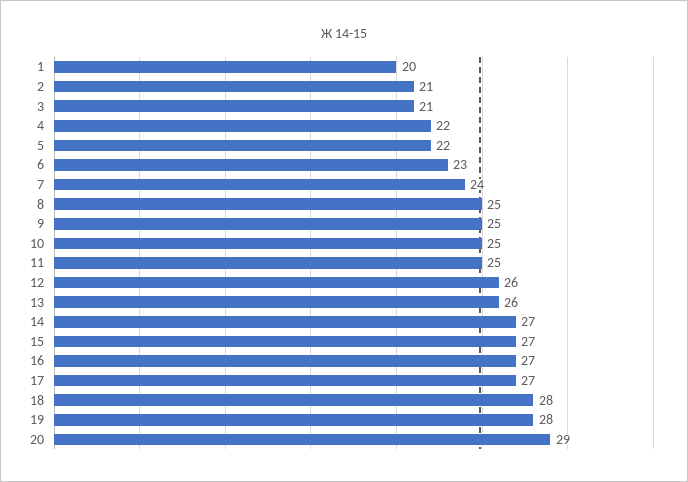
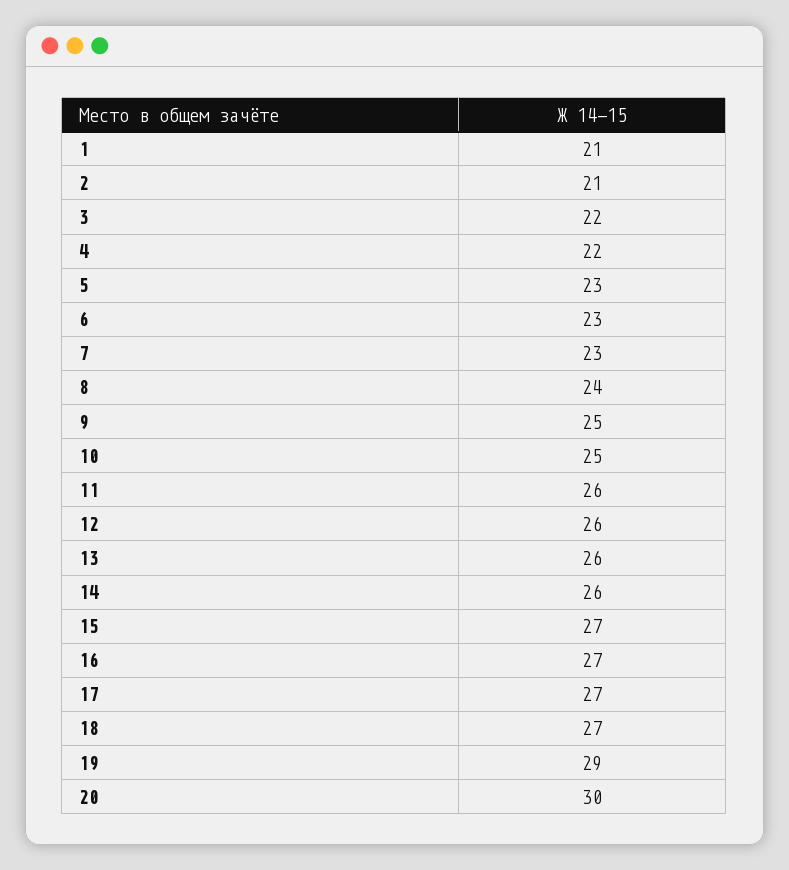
  {
-   "1": 20,
+   "1": 21,
    "2": 21,
-   "3": 21,
+   "3": 22,
    "4": 22,
-   "5": 22,
+   "5": 23,
    "6": 23,
-   "7": 24,
+   "7": 23,
-   "8": 25,
+   "8": 24,
    "9": 25,
    "10": 25,
-   "11": 25,
+   "11": 26,
    "12": 26,
    "13": 26,
-   "14": 27,
+   "14": 26,
    "15": 27,
    "16": 27,
    "17": 27,
-   "18": 28,
+   "18": 27,
-   "19": 28,
+   "19": 29,
-   "20": 29
+   "20": 30
  }

